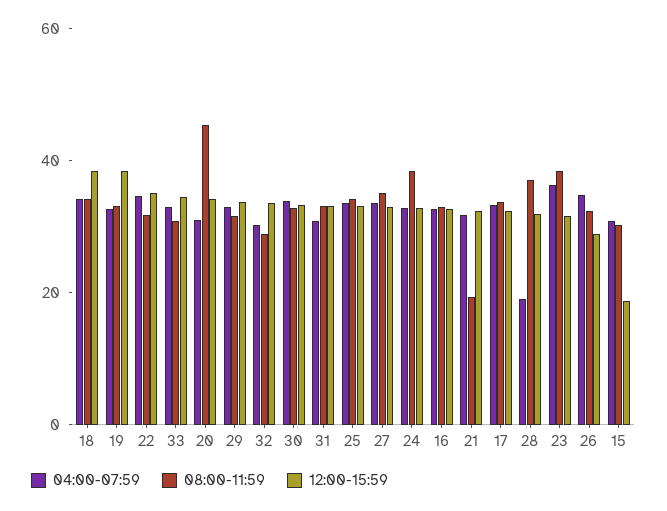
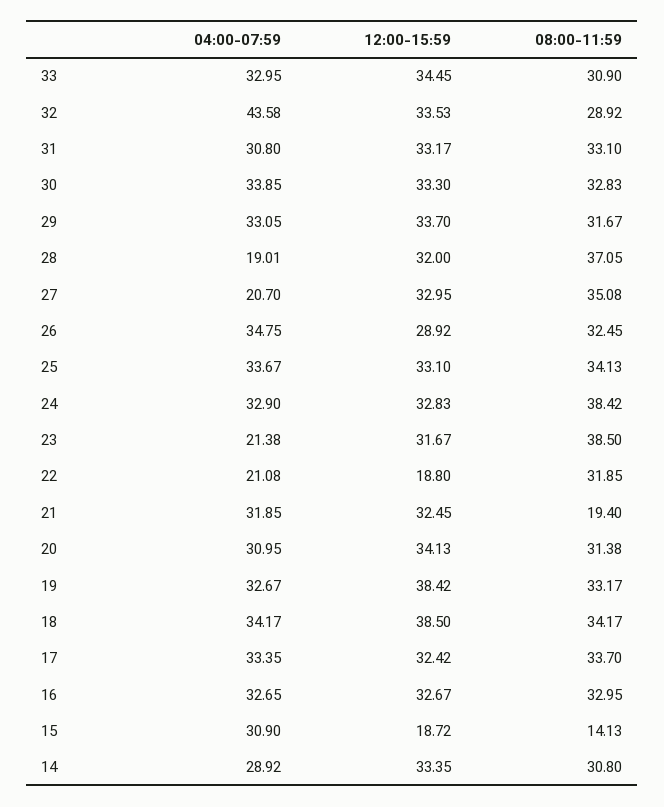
  {
    "04:00-07:59": {
      "18": 34.17,
      "19": 32.67,
-     "22": 35,
+     "22": 21.08,
      "33": 32.95,
      "20": 30.95,
      "29": 33.05,
-     "32": 30,
+     "32": 43.58,
      "30": 33.85,
      "31": 30.8,
      "25": 33.67,
-     "27": 35,
+     "27": 20.7,
      "24": 32.9,
      "16": 32.65,
      "21": 31.85,
      "17": 33.35,
      "28": 19.01,
-     "23": 35,
+     "23": 21.38,
      "26": 34.75,
-     "15": 30.9
+     "15": 30.9,
+     "14": 28.92
    },
    "08:00-11:59": {
      "18": 34.17,
      "19": 33.17,
      "22": 31.85,
      "33": 30.9,
-     "20": 45,
+     "20": 31.38,
      "29": 31.67,
      "32": 28.92,
      "30": 32.83,
      "31": 33.1,
      "25": 34.13,
      "27": 35.08,
      "24": 38.42,
      "16": 32.95,
      "21": 19.4,
      "17": 33.7,
      "28": 37.05,
      "23": 38.5,
      "26": 32.45,
-     "15": 30
+     "15": 14.13,
+     "14": 30.8
    },
    "12:00-15:59": {
      "18": 38.5,
      "19": 38.42,
-     "22": 35,
+     "22": 18.8,
      "33": 34.45,
      "20": 34.13,
      "29": 33.7,
      "32": 33.53,
      "30": 33.3,
      "31": 33.17,
      "25": 33.1,
      "27": 32.95,
      "24": 32.83,
      "16": 32.67,
      "21": 32.45,
      "17": 32.42,
      "28": 32,
      "23": 31.67,
      "26": 28.92,
-     "15": 18.72
+     "15": 18.72,
+     "14": 33.35
    }
  }

